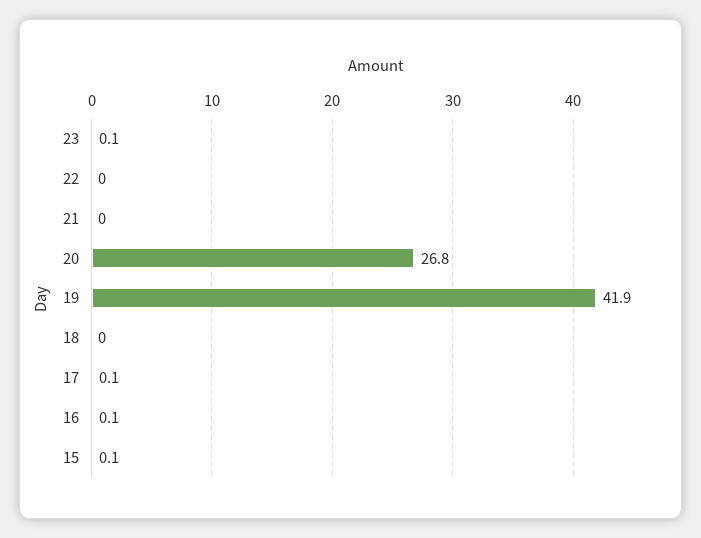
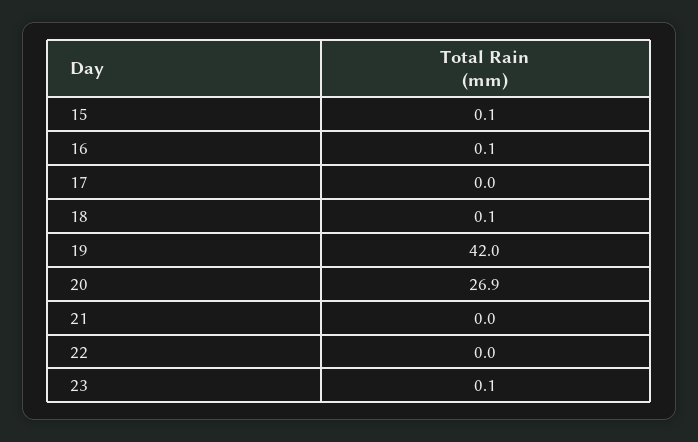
  {
    "23": 0.1,
    "22": 0,
    "21": 0,
-   "20": 26.8,
+   "20": 26.9,
-   "19": 41.9,
+   "19": 42,
-   "18": 0,
+   "18": 0.1,
-   "17": 0.1,
+   "17": 0,
    "16": 0.1,
    "15": 0.1
  }

